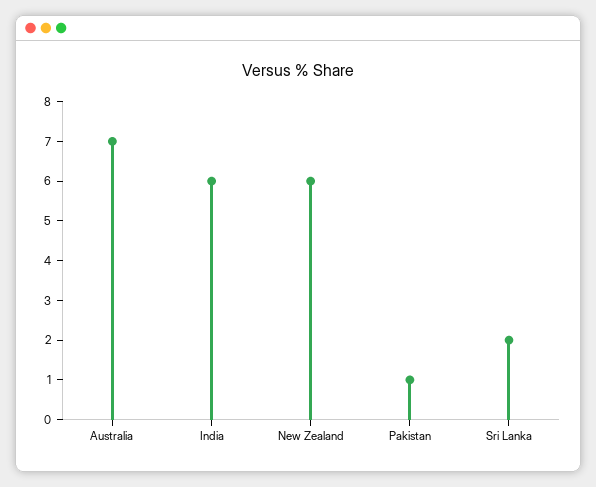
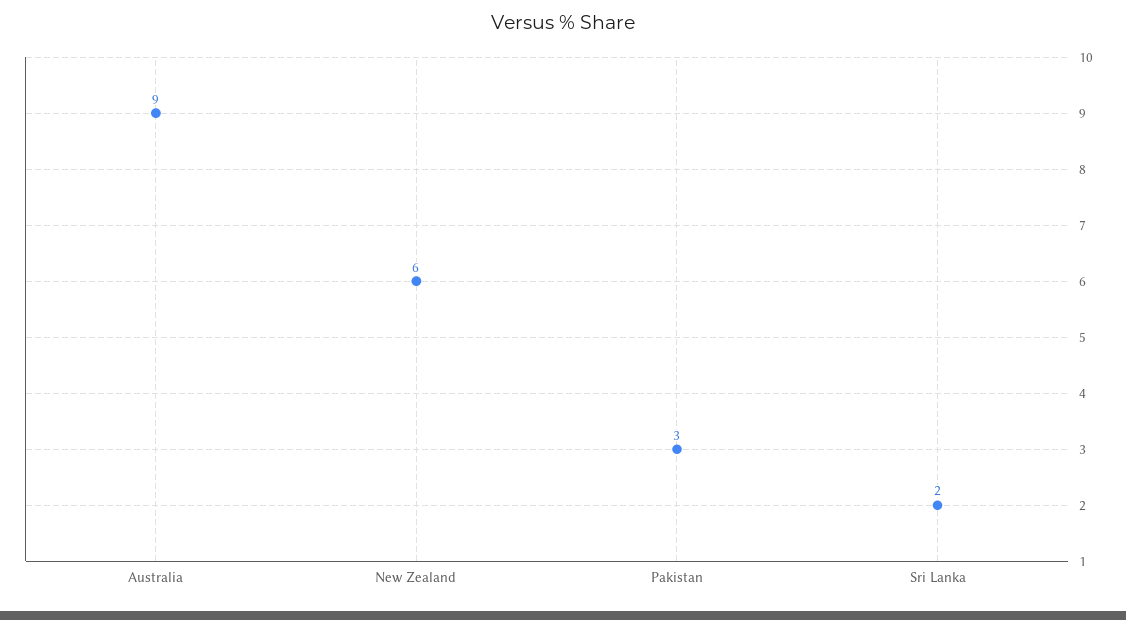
  {
-   "Australia": 7,
+   "Australia": 9,
-   "India": 6,
    "New Zealand": 6,
-   "Pakistan": 1,
+   "Pakistan": 3,
    "Sri Lanka": 2
  }

